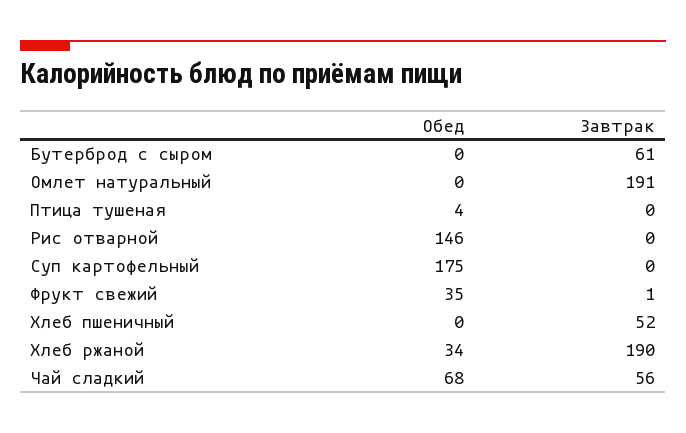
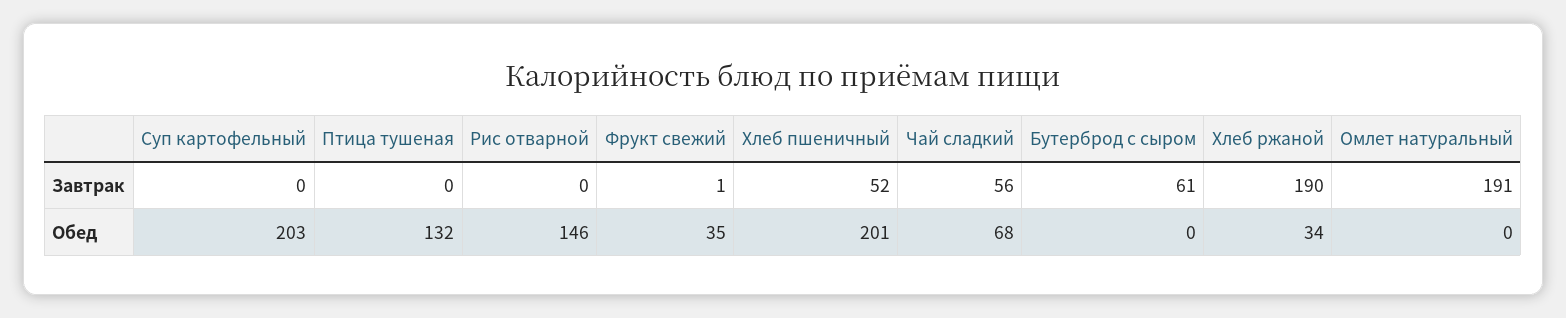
  {
    "Обед": {
      "Бутерброд с сыром": 0,
      "Омлет натуральный": 0,
-     "Птица тушеная": 4,
+     "Птица тушеная": 132,
      "Рис отварной": 146,
-     "Суп картофельный": 175,
+     "Суп картофельный": 203,
      "Фрукт свежий": 35,
-     "Хлеб пшеничный": 0,
+     "Хлеб пшеничный": 201,
      "Хлеб ржаной": 34,
      "Чай сладкий": 68
    },
    "Завтрак": {
      "Бутерброд с сыром": 61,
      "Омлет натуральный": 191,
      "Птица тушеная": 0,
      "Рис отварной": 0,
      "Суп картофельный": 0,
      "Фрукт свежий": 1,
      "Хлеб пшеничный": 52,
      "Хлеб ржаной": 190,
      "Чай сладкий": 56
    }
  }

